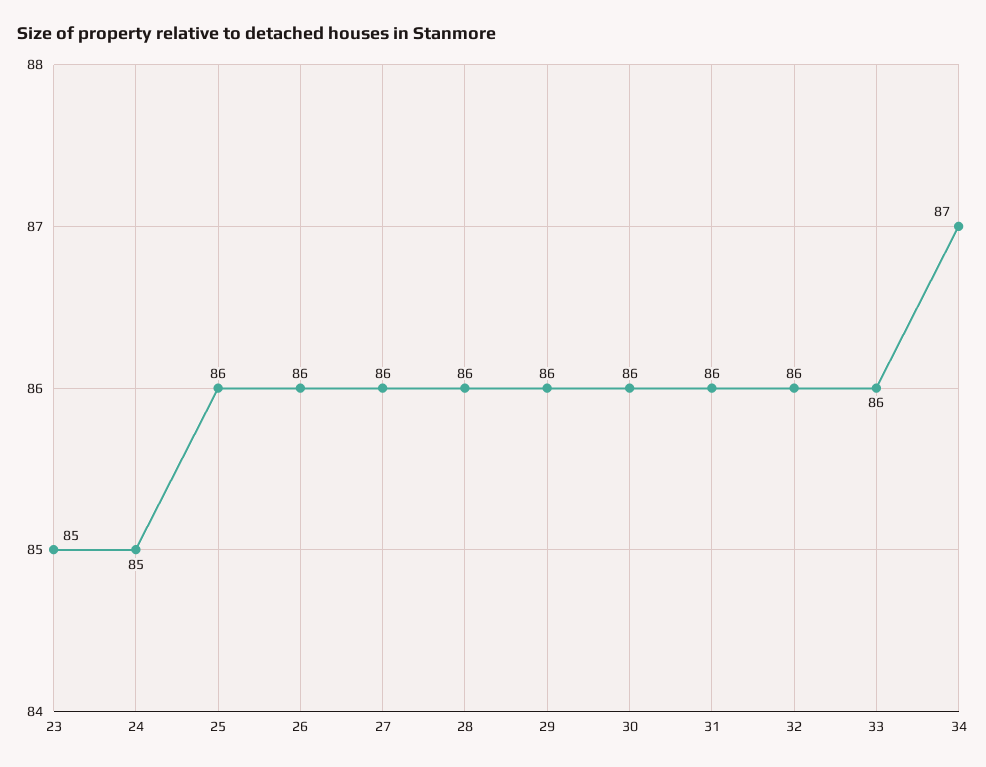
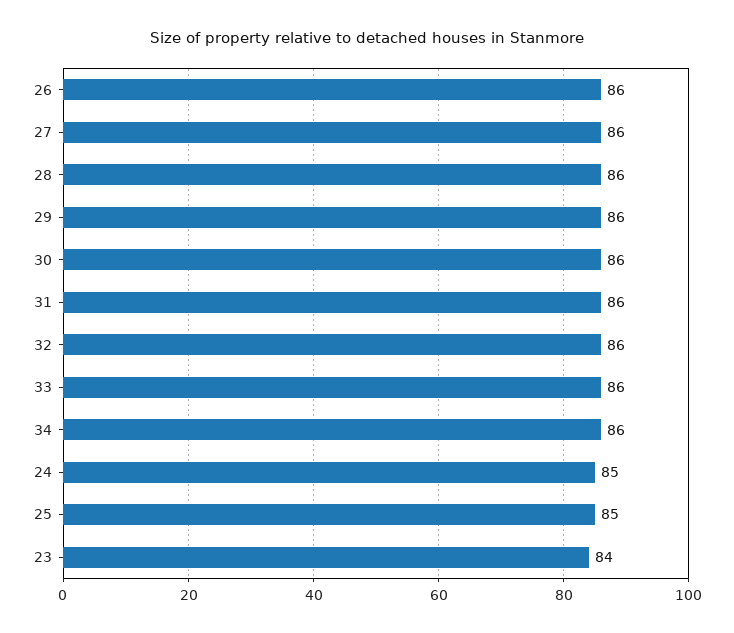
  {
-   "23": 85,
+   "23": 84,
    "24": 85,
-   "25": 86,
+   "25": 85,
    "26": 86,
    "27": 86,
    "28": 86,
    "29": 86,
    "30": 86,
    "31": 86,
    "32": 86,
    "33": 86,
-   "34": 87
+   "34": 86
  }

